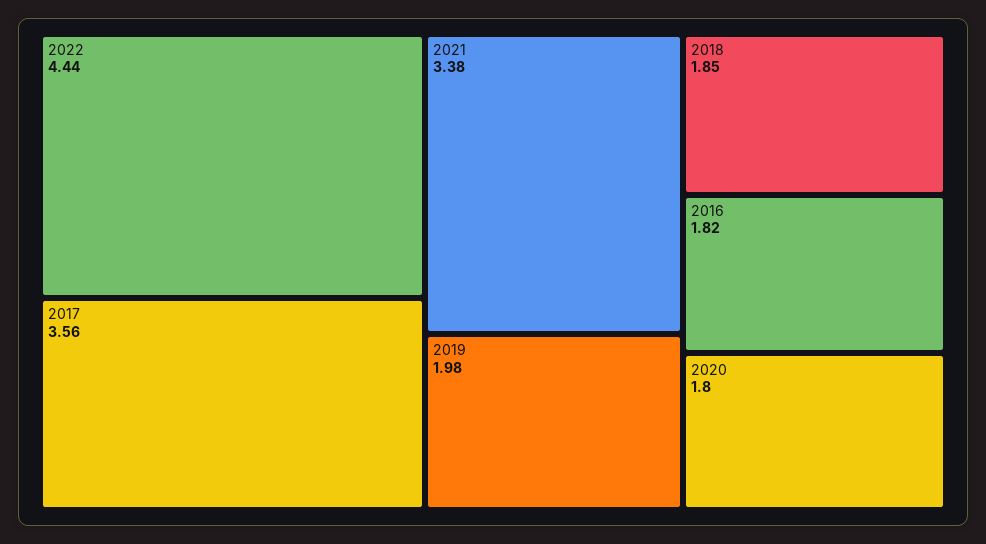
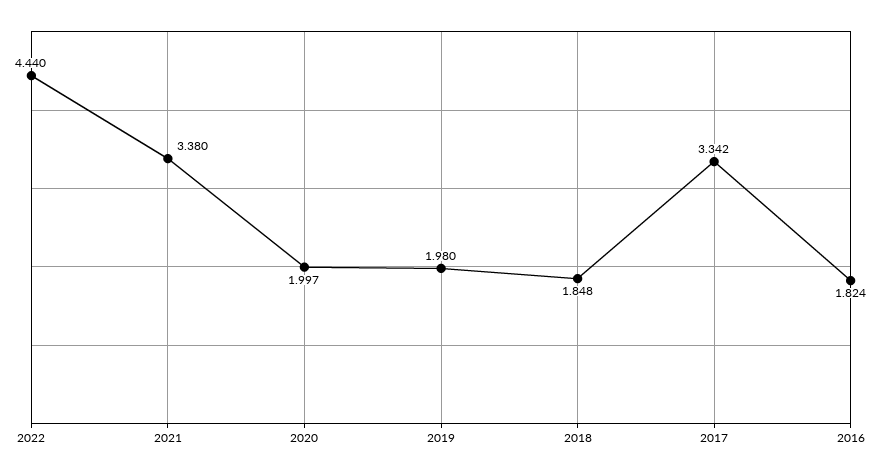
  {
    "2022": 4.44,
-   "2017": 3.56,
+   "2017": 3.342,
    "2021": 3.38,
    "2019": 1.98,
    "2018": 1.848,
    "2016": 1.824,
-   "2020": 1.8
+   "2020": 1.997
  }

